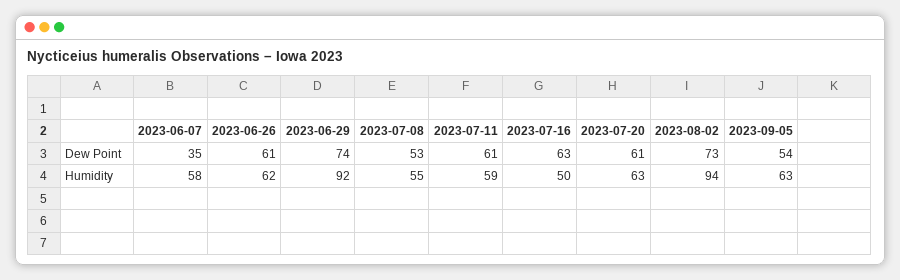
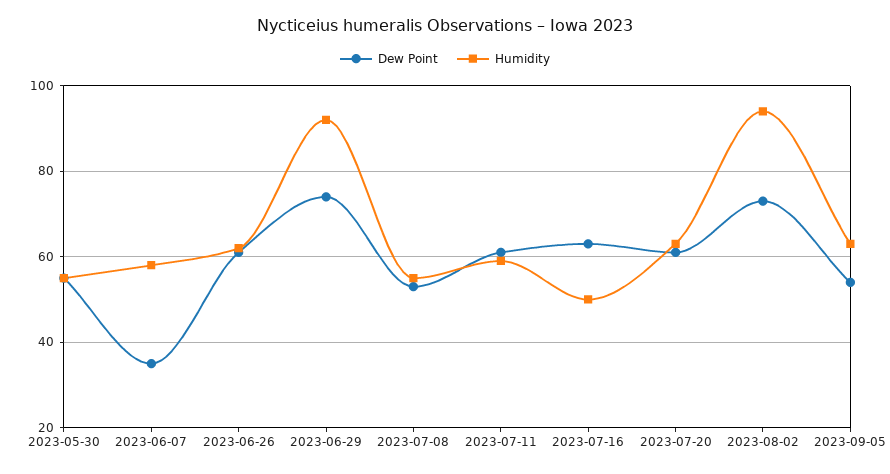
  {
    "Dew Point": {
      "2023-06-07": 35,
      "2023-06-26": 61,
      "2023-06-29": 74,
      "2023-07-08": 53,
      "2023-07-11": 61,
      "2023-07-16": 63,
      "2023-07-20": 61,
      "2023-08-02": 73,
-     "2023-09-05": 54
+     "2023-09-05": 54,
+     "2023-05-30": 55
    },
    "Humidity": {
      "2023-06-07": 58,
      "2023-06-26": 62,
      "2023-06-29": 92,
      "2023-07-08": 55,
      "2023-07-11": 59,
      "2023-07-16": 50,
      "2023-07-20": 63,
      "2023-08-02": 94,
-     "2023-09-05": 63
+     "2023-09-05": 63,
+     "2023-05-30": 55
    }
  }

